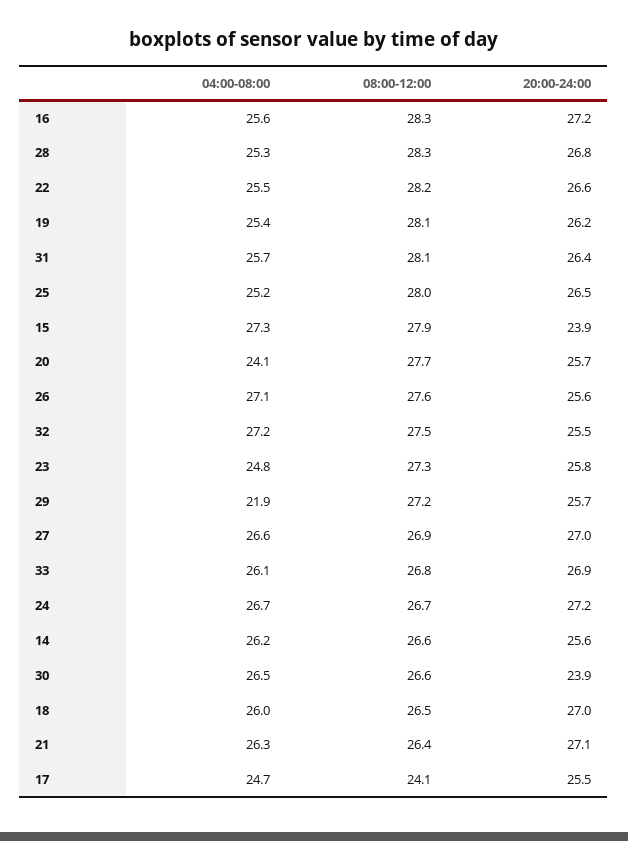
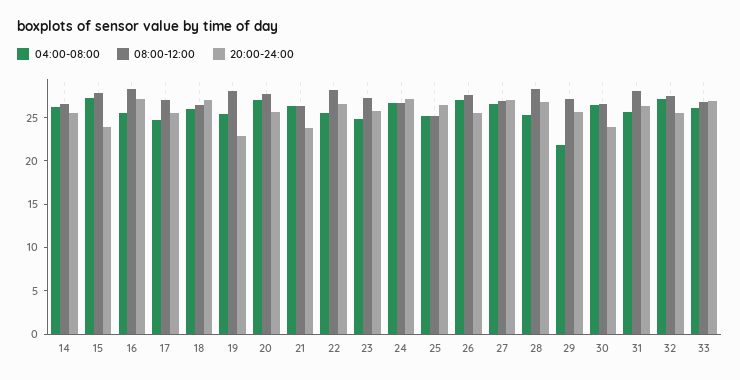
  {
    "04:00-08:00": {
      "16": 25.6,
      "28": 25.3,
      "22": 25.5,
      "19": 25.4,
      "31": 25.7,
      "25": 25.2,
      "15": 27.3,
-     "20": 24.1,
+     "20": 27,
      "26": 27.1,
      "32": 27.2,
      "23": 24.8,
      "29": 21.9,
      "27": 26.6,
      "33": 26.1,
      "24": 26.7,
      "14": 26.2,
      "30": 26.5,
      "18": 26,
      "21": 26.3,
      "17": 24.7
    },
    "08:00-12:00": {
      "16": 28.3,
      "28": 28.3,
      "22": 28.2,
      "19": 28.1,
      "31": 28.1,
-     "25": 28,
+     "25": 25,
      "15": 27.9,
      "20": 27.7,
      "26": 27.6,
      "32": 27.5,
      "23": 27.3,
      "29": 27.2,
      "27": 26.9,
      "33": 26.8,
      "24": 26.7,
      "14": 26.6,
      "30": 26.6,
      "18": 26.5,
      "21": 26.4,
-     "17": 24.1
+     "17": 27
    },
    "20:00-24:00": {
      "16": 27.2,
      "28": 26.8,
      "22": 26.6,
-     "19": 26.2,
+     "19": 23,
      "31": 26.4,
      "25": 26.5,
      "15": 23.9,
      "20": 25.7,
      "26": 25.6,
      "32": 25.5,
      "23": 25.8,
      "29": 25.7,
      "27": 27,
      "33": 26.9,
      "24": 27.2,
      "14": 25.6,
      "30": 23.9,
      "18": 27,
-     "21": 27.1,
+     "21": 24,
      "17": 25.5
    }
  }

